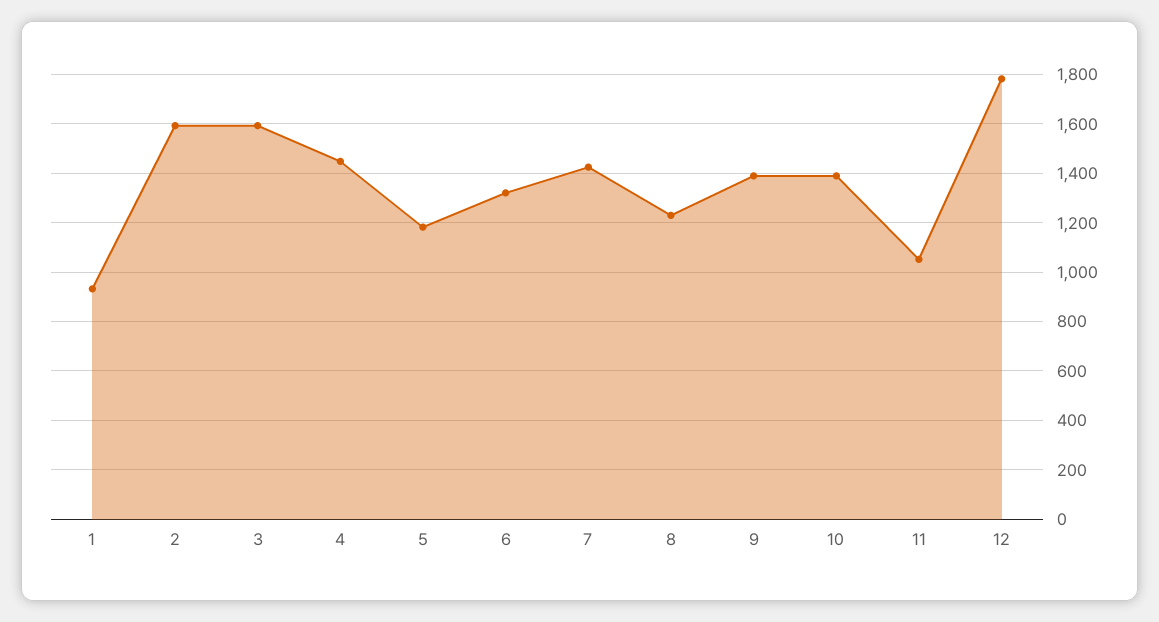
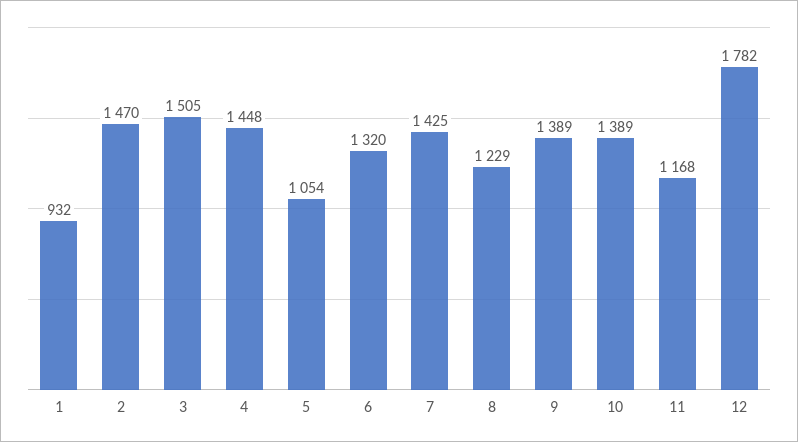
  {
    "1": 932,
-   "2": 1600,
+   "2": 1470,
-   "3": 1600,
+   "3": 1505,
    "4": 1448,
-   "5": 1175,
+   "5": 1054,
    "6": 1320,
    "7": 1425,
    "8": 1229,
    "9": 1389,
    "10": 1389,
-   "11": 1050,
+   "11": 1168,
    "12": 1782
  }

